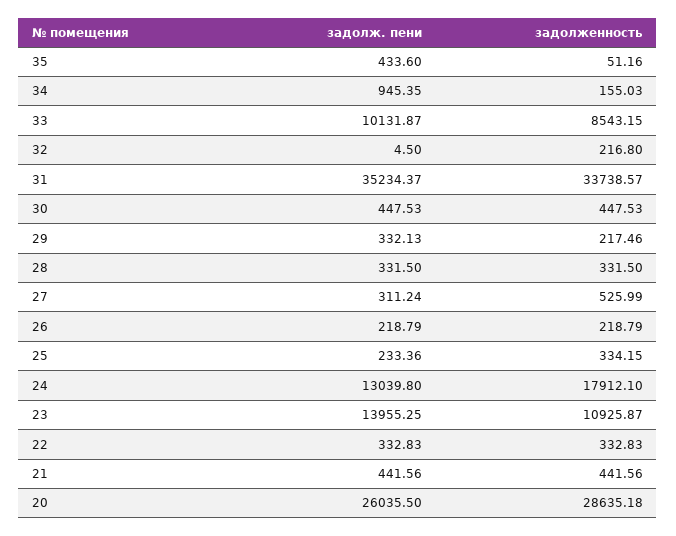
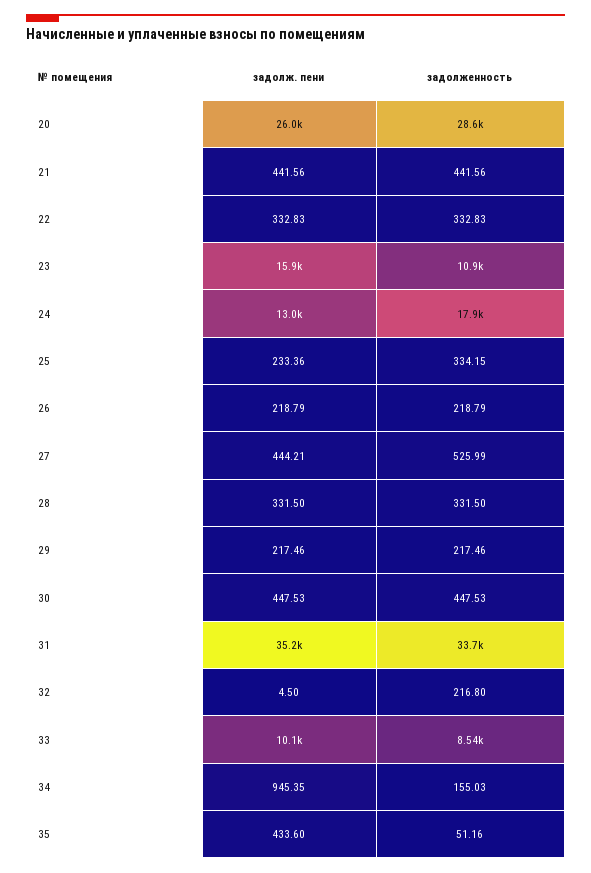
  {
    "задолж. пени": {
      "35": 433.6,
      "34": 945.35,
      "33": 10131.87,
      "32": 4.5,
      "31": 35234.37,
      "30": 447.53,
-     "29": 332.13,
+     "29": 217.46,
      "28": 331.5,
-     "27": 311.24,
+     "27": 444.21,
      "26": 218.79,
      "25": 233.36,
      "24": 13039.8,
-     "23": 13955.25,
+     "23": 15900,
      "22": 332.83,
      "21": 441.56,
      "20": 26035.5
    },
    "задолженность": {
      "35": 51.16,
      "34": 155.03,
      "33": 8543.15,
      "32": 216.8,
      "31": 33738.57,
      "30": 447.53,
      "29": 217.46,
      "28": 331.5,
      "27": 525.99,
      "26": 218.79,
      "25": 334.15,
      "24": 17912.1,
      "23": 10925.87,
      "22": 332.83,
      "21": 441.56,
      "20": 28635.18
    }
  }

